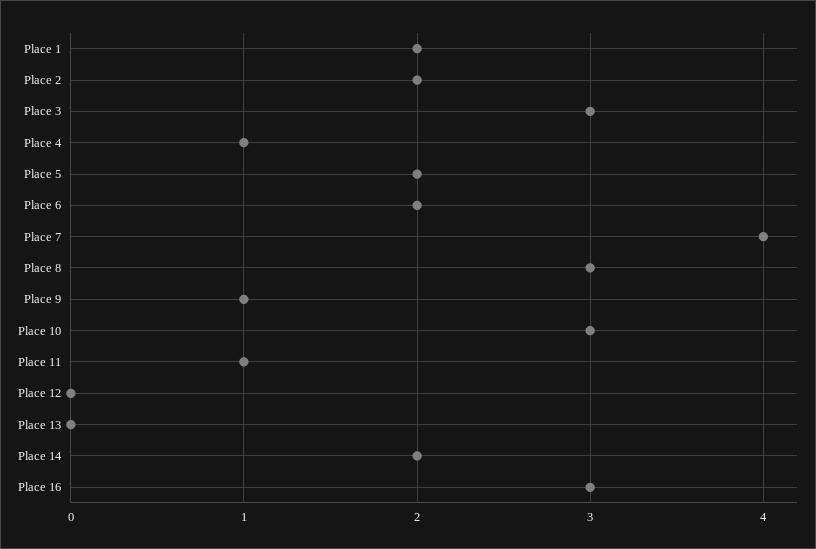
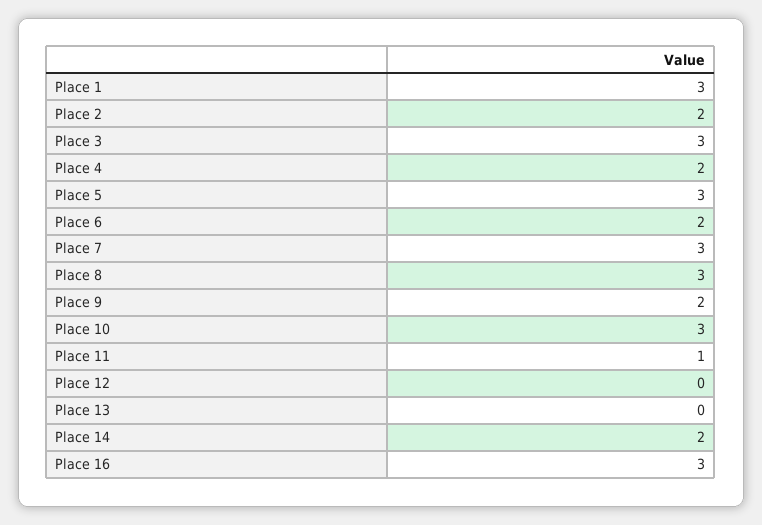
  {
-   "Place 1": 2,
+   "Place 1": 3,
    "Place 2": 2,
    "Place 3": 3,
-   "Place 4": 1,
+   "Place 4": 2,
-   "Place 5": 2,
+   "Place 5": 3,
    "Place 6": 2,
-   "Place 7": 4,
+   "Place 7": 3,
    "Place 8": 3,
-   "Place 9": 1,
+   "Place 9": 2,
    "Place 10": 3,
    "Place 11": 1,
    "Place 12": 0,
    "Place 13": 0,
    "Place 14": 2,
    "Place 16": 3
  }

